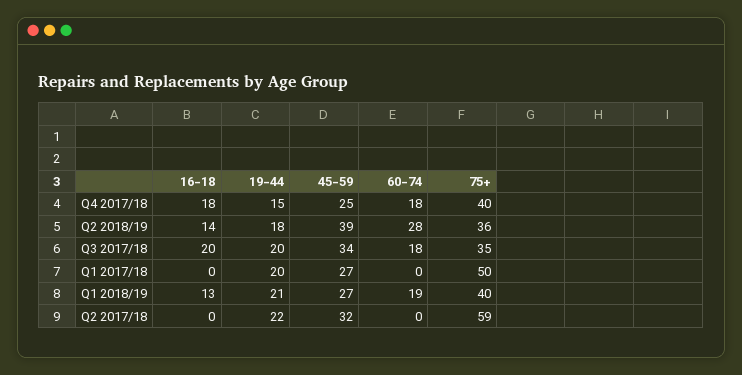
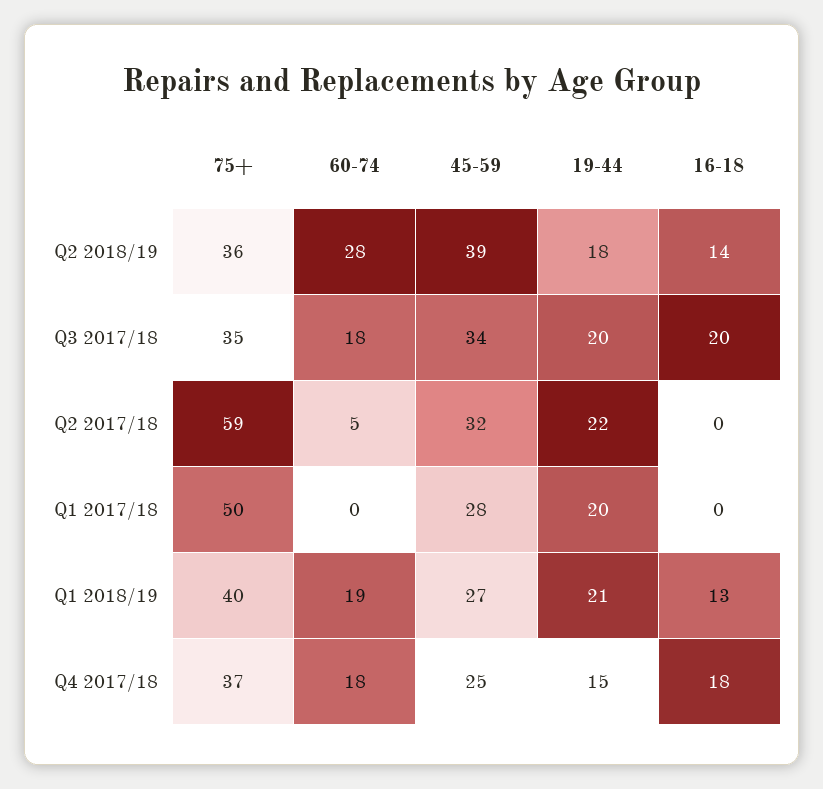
  {
    "16-18": {
      "Q4 2017/18": 18,
      "Q2 2018/19": 14,
      "Q3 2017/18": 20,
      "Q1 2017/18": 0,
      "Q1 2018/19": 13,
      "Q2 2017/18": 0
    },
    "19-44": {
      "Q4 2017/18": 15,
      "Q2 2018/19": 18,
      "Q3 2017/18": 20,
      "Q1 2017/18": 20,
      "Q1 2018/19": 21,
      "Q2 2017/18": 22
    },
    "45-59": {
      "Q4 2017/18": 25,
      "Q2 2018/19": 39,
      "Q3 2017/18": 34,
-     "Q1 2017/18": 27,
+     "Q1 2017/18": 28,
      "Q1 2018/19": 27,
      "Q2 2017/18": 32
    },
    "60-74": {
      "Q4 2017/18": 18,
      "Q2 2018/19": 28,
      "Q3 2017/18": 18,
      "Q1 2017/18": 0,
      "Q1 2018/19": 19,
-     "Q2 2017/18": 0
+     "Q2 2017/18": 5
    },
    "75+": {
-     "Q4 2017/18": 40,
+     "Q4 2017/18": 37,
      "Q2 2018/19": 36,
      "Q3 2017/18": 35,
      "Q1 2017/18": 50,
      "Q1 2018/19": 40,
      "Q2 2017/18": 59
    }
  }

